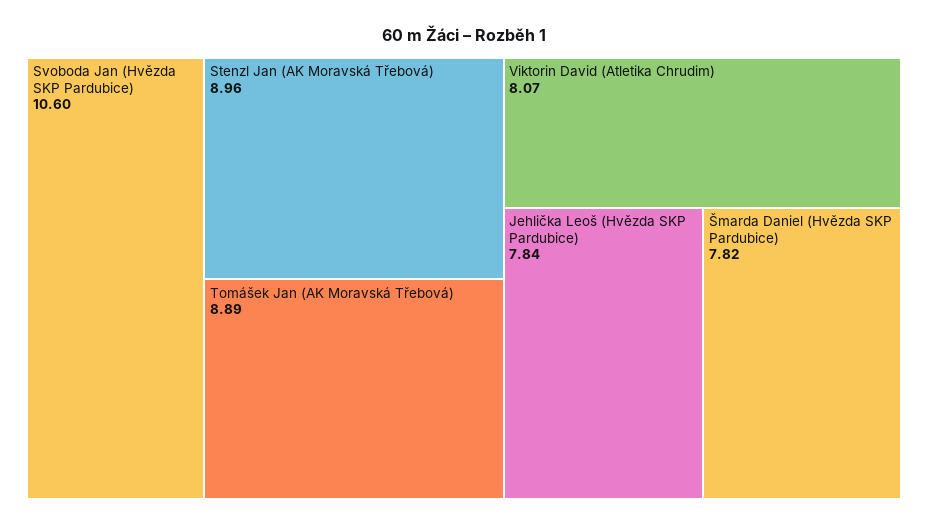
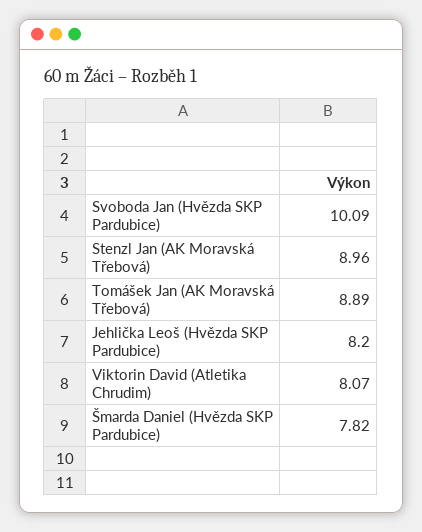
  {
-   "Svoboda Jan (Hvězda SKP Pardubice)": 10.6,
+   "Svoboda Jan (Hvězda SKP Pardubice)": 10.09,
    "Stenzl Jan (AK Moravská Třebová)": 8.96,
    "Tomášek Jan (AK Moravská Třebová)": 8.89,
    "Viktorin David (Atletika Chrudim)": 8.07,
-   "Jehlička Leoš (Hvězda SKP Pardubice)": 7.84,
+   "Jehlička Leoš (Hvězda SKP Pardubice)": 8.2,
    "Šmarda Daniel (Hvězda SKP Pardubice)": 7.82
  }

